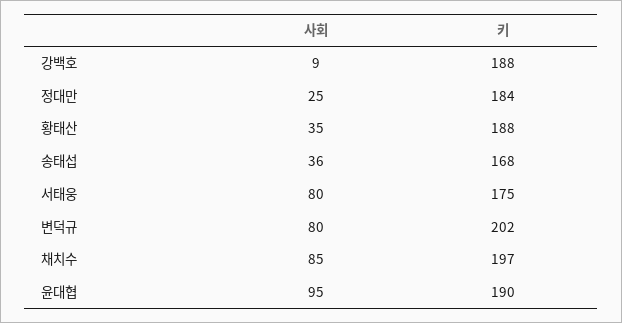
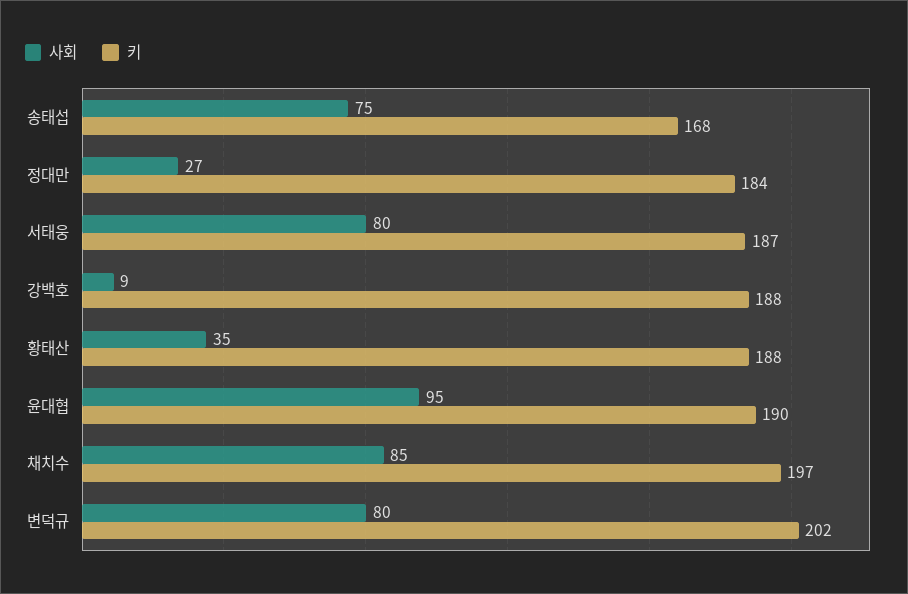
  {
    "사회": {
      "강백호": 9,
-     "정대만": 25,
+     "정대만": 27,
      "황태산": 35,
-     "송태섭": 36,
+     "송태섭": 75,
      "서태웅": 80,
      "변덕규": 80,
      "채치수": 85,
      "윤대협": 95
    },
    "키": {
      "강백호": 188,
      "정대만": 184,
      "황태산": 188,
      "송태섭": 168,
-     "서태웅": 175,
+     "서태웅": 187,
      "변덕규": 202,
      "채치수": 197,
      "윤대협": 190
    }
  }

